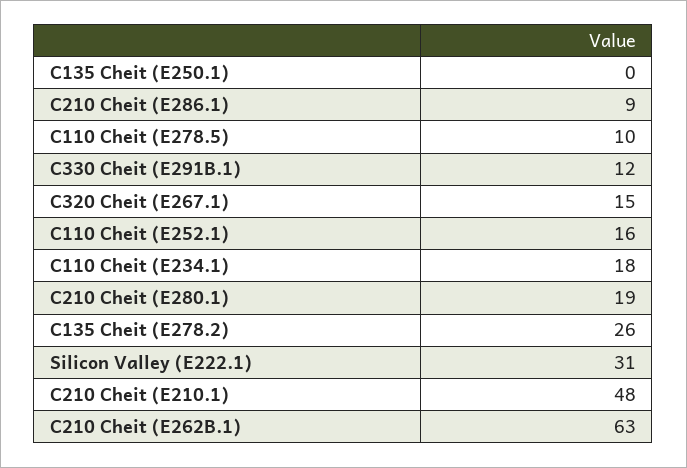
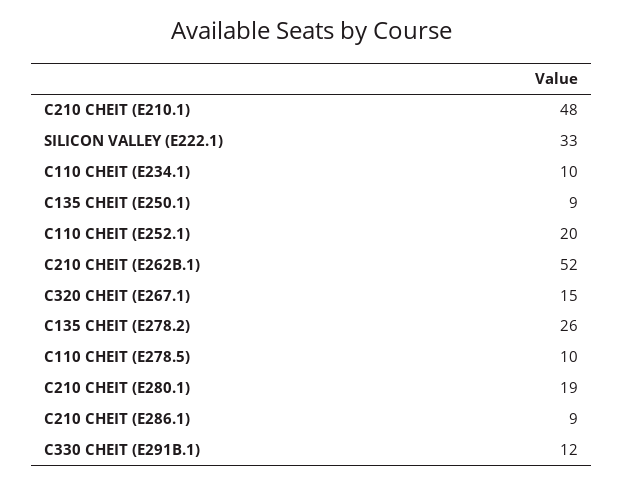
  {
-   "C135 Cheit (E250.1)": 0,
+   "C135 Cheit (E250.1)": 9,
    "C210 Cheit (E286.1)": 9,
    "C110 Cheit (E278.5)": 10,
    "C330 Cheit (E291B.1)": 12,
    "C320 Cheit (E267.1)": 15,
-   "C110 Cheit (E252.1)": 16,
+   "C110 Cheit (E252.1)": 20,
-   "C110 Cheit (E234.1)": 18,
+   "C110 Cheit (E234.1)": 10,
    "C210 Cheit (E280.1)": 19,
    "C135 Cheit (E278.2)": 26,
-   "Silicon Valley (E222.1)": 31,
+   "Silicon Valley (E222.1)": 33,
    "C210 Cheit (E210.1)": 48,
-   "C210 Cheit (E262B.1)": 63
+   "C210 Cheit (E262B.1)": 52
  }

